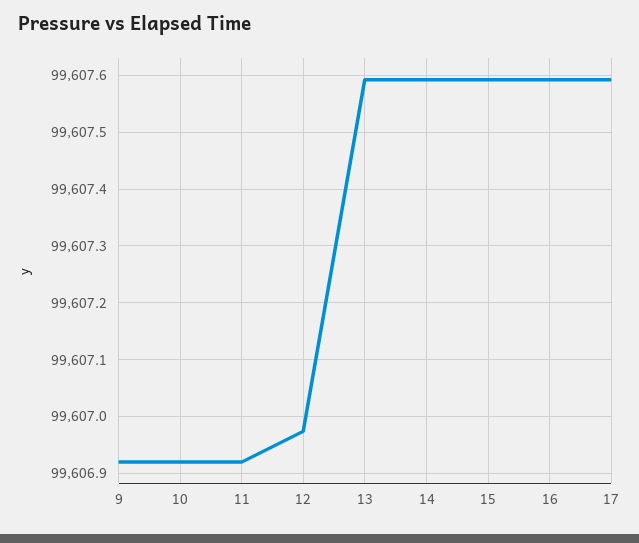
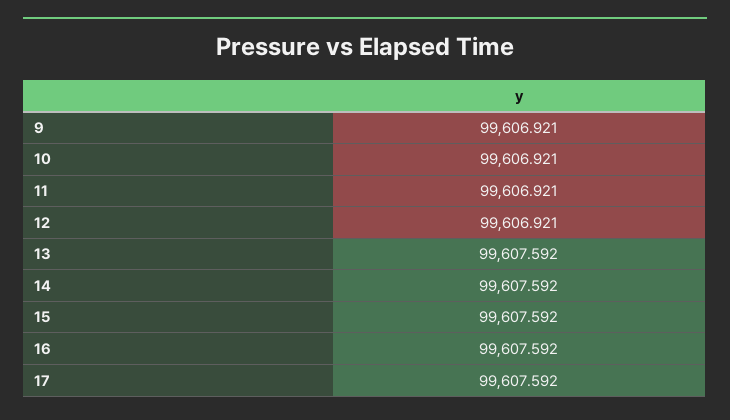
  {
    "9": 99606.921,
    "10": 99606.921,
    "11": 99606.921,
-   "12": 99606.98,
+   "12": 99606.921,
    "13": 99607.592,
    "14": 99607.592,
    "15": 99607.592,
    "16": 99607.592,
    "17": 99607.592
  }

